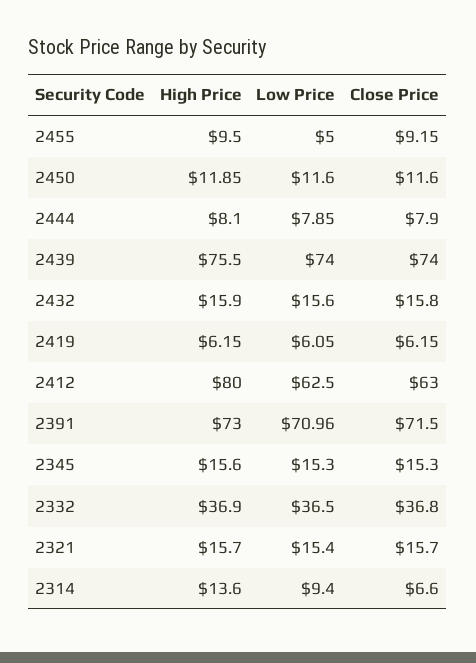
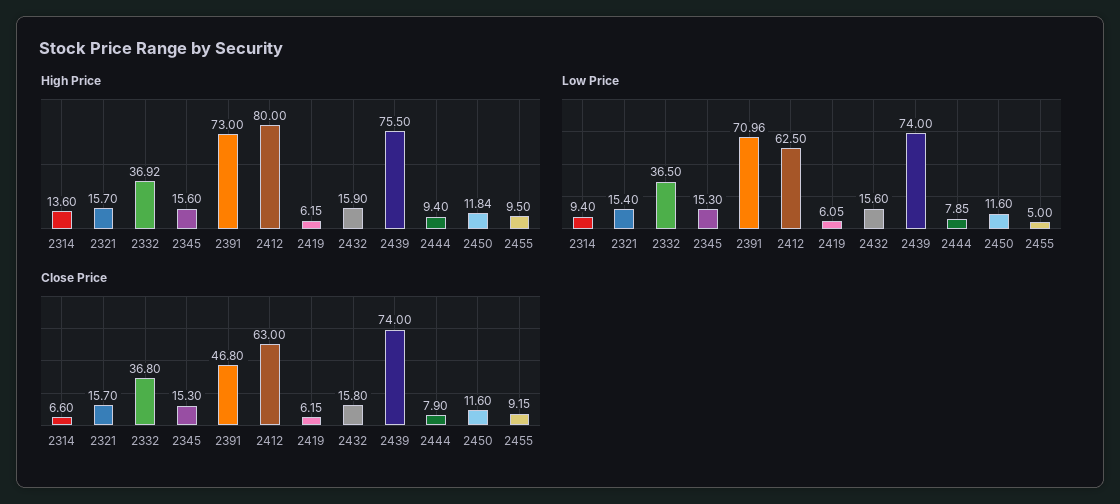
  {
    "High Price": {
      "2455": 9.5,
-     "2450": 11.85,
+     "2450": 11.84,
-     "2444": 8.1,
+     "2444": 9.4,
      "2439": 75.5,
      "2432": 15.9,
      "2419": 6.15,
      "2412": 80,
      "2391": 73,
      "2345": 15.6,
-     "2332": 36.9,
+     "2332": 36.92,
      "2321": 15.7,
      "2314": 13.6
    },
    "Low Price": {
      "2455": 5,
      "2450": 11.6,
      "2444": 7.85,
      "2439": 74,
      "2432": 15.6,
      "2419": 6.05,
      "2412": 62.5,
      "2391": 70.96,
      "2345": 15.3,
      "2332": 36.5,
      "2321": 15.4,
      "2314": 9.4
    },
    "Close Price": {
      "2455": 9.15,
      "2450": 11.6,
      "2444": 7.9,
      "2439": 74,
      "2432": 15.8,
      "2419": 6.15,
      "2412": 63,
-     "2391": 71.5,
+     "2391": 46.8,
      "2345": 15.3,
      "2332": 36.8,
      "2321": 15.7,
      "2314": 6.6
    }
  }

